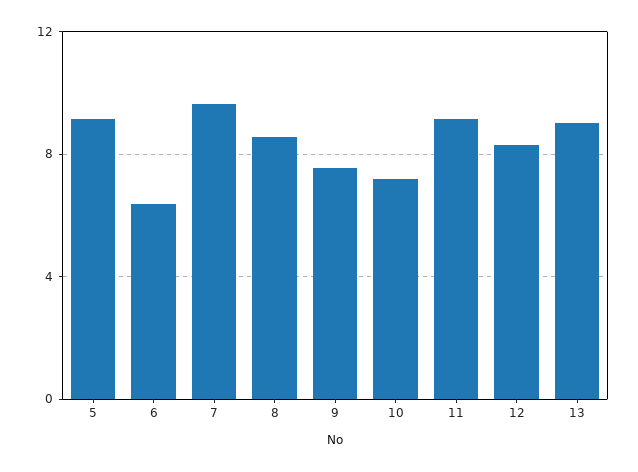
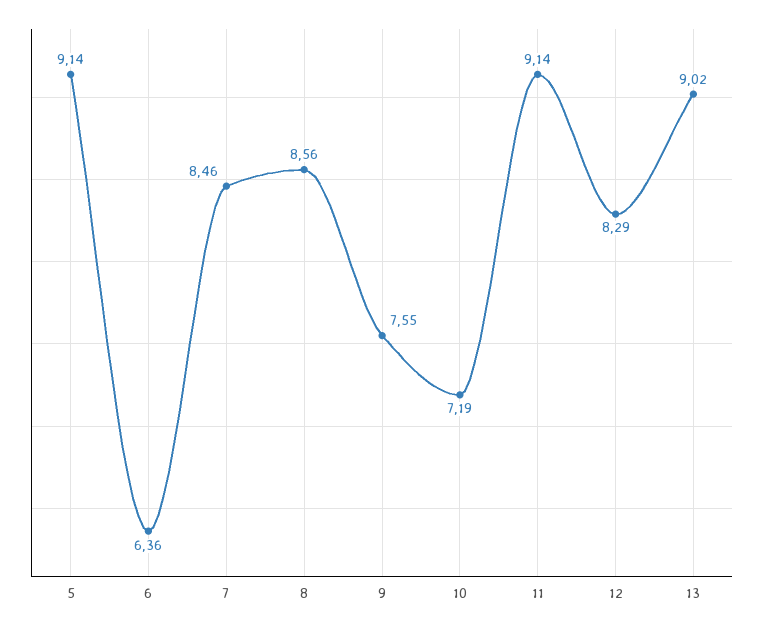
  {
    "5": 9.14,
    "6": 6.36,
-   "7": 9.5,
+   "7": 8.46,
    "8": 8.56,
    "9": 7.55,
    "10": 7.19,
    "11": 9.14,
    "12": 8.29,
    "13": 9.02
  }

